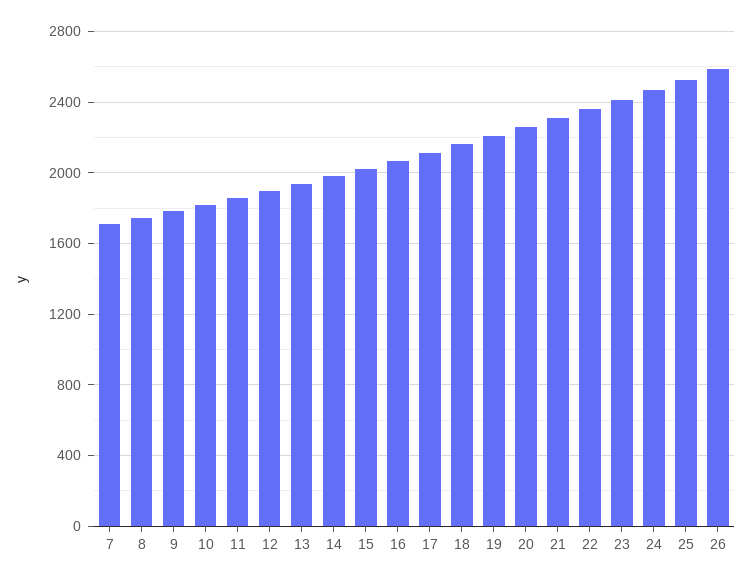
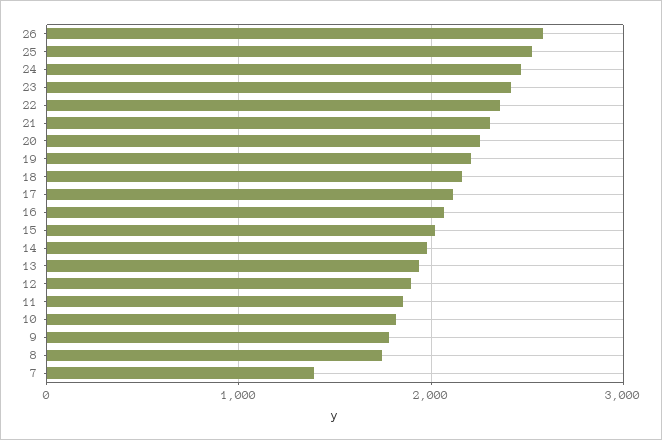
  {
-   "7": 1700,
+   "7": 1400,
    "8": 1750,
    "9": 1800,
    "10": 1800,
    "11": 1850,
    "12": 1900,
    "13": 1950,
    "14": 2000,
    "15": 2000,
    "16": 2050,
    "17": 2100,
    "18": 2150,
    "19": 2200,
    "20": 2250,
    "21": 2300,
    "22": 2350,
    "23": 2400,
    "24": 2450,
    "25": 2550,
    "26": 2600
  }

